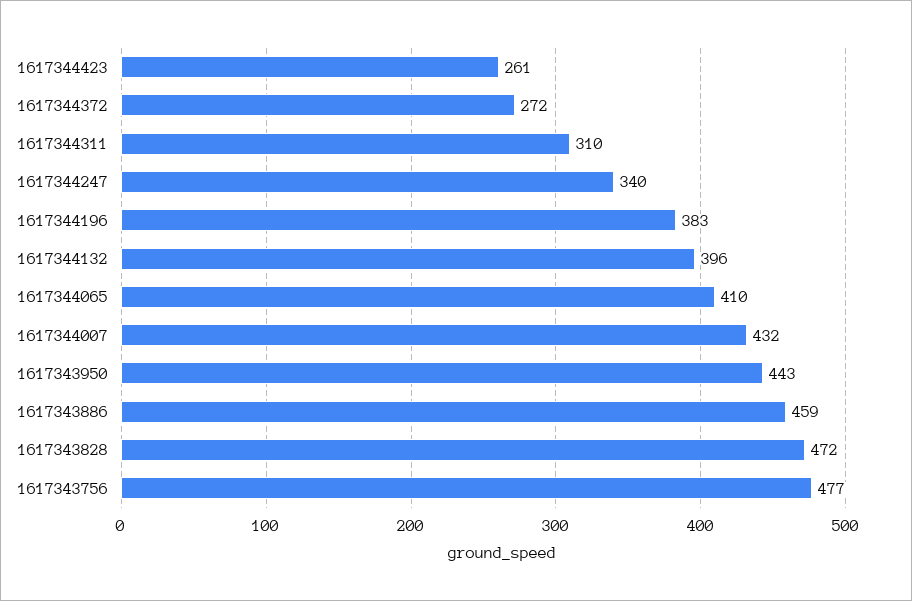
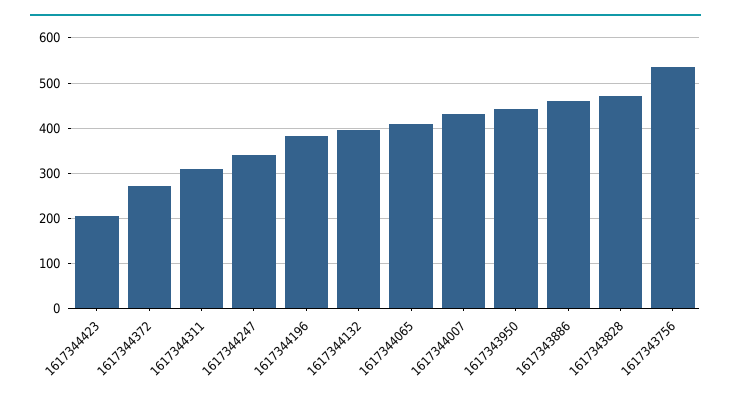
  {
-   "1617344423": 261,
+   "1617344423": 200,
    "1617344372": 272,
    "1617344311": 310,
    "1617344247": 340,
    "1617344196": 383,
    "1617344132": 396,
    "1617344065": 410,
    "1617344007": 432,
    "1617343950": 443,
    "1617343886": 459,
    "1617343828": 472,
-   "1617343756": 477
+   "1617343756": 540
  }

